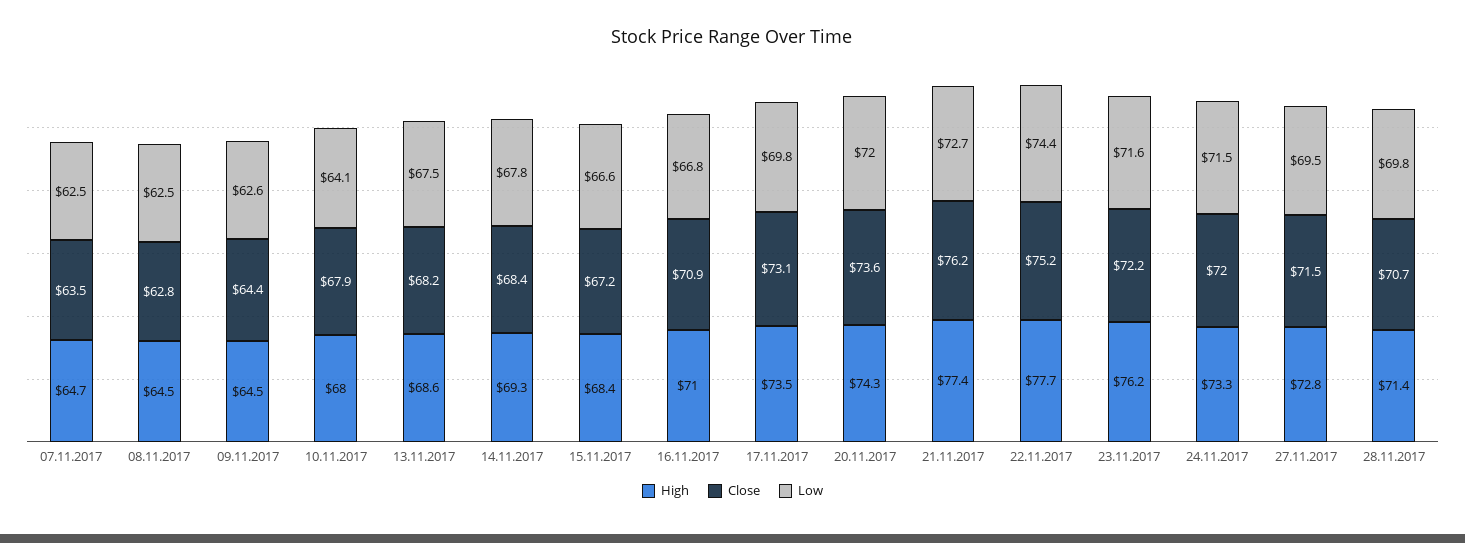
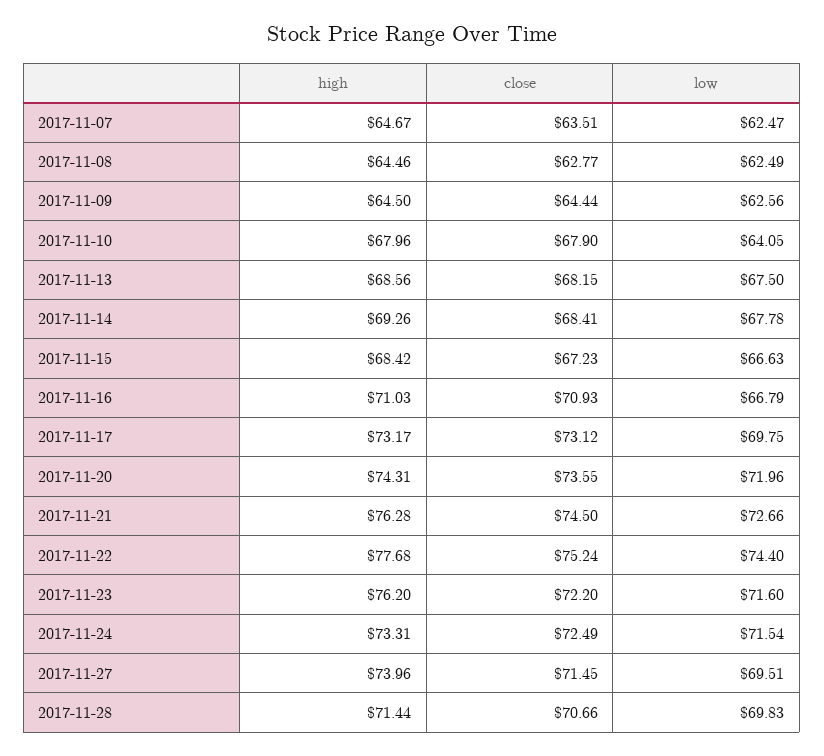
  {
    "High": {
      "07.11.2017": 64.67,
      "08.11.2017": 64.46,
      "09.11.2017": 64.5,
      "10.11.2017": 67.96,
      "13.11.2017": 68.56,
      "14.11.2017": 69.26,
      "15.11.2017": 68.42,
      "16.11.2017": 71.03,
-     "17.11.2017": 73.5,
+     "17.11.2017": 73.17,
      "20.11.2017": 74.31,
-     "21.11.2017": 77.4,
+     "21.11.2017": 76.28,
      "22.11.2017": 77.68,
      "23.11.2017": 76.2,
      "24.11.2017": 73.31,
-     "27.11.2017": 72.8,
+     "27.11.2017": 73.96,
      "28.11.2017": 71.44
    },
    "Close": {
      "07.11.2017": 63.51,
      "08.11.2017": 62.77,
      "09.11.2017": 64.44,
      "10.11.2017": 67.9,
      "13.11.2017": 68.15,
      "14.11.2017": 68.41,
      "15.11.2017": 67.23,
      "16.11.2017": 70.93,
      "17.11.2017": 73.12,
      "20.11.2017": 73.55,
-     "21.11.2017": 76.2,
+     "21.11.2017": 74.5,
      "22.11.2017": 75.24,
      "23.11.2017": 72.2,
-     "24.11.2017": 72,
+     "24.11.2017": 72.49,
      "27.11.2017": 71.45,
      "28.11.2017": 70.66
    },
    "Low": {
      "07.11.2017": 62.47,
      "08.11.2017": 62.49,
      "09.11.2017": 62.56,
      "10.11.2017": 64.05,
      "13.11.2017": 67.5,
      "14.11.2017": 67.78,
      "15.11.2017": 66.63,
      "16.11.2017": 66.79,
      "17.11.2017": 69.75,
      "20.11.2017": 71.96,
      "21.11.2017": 72.66,
      "22.11.2017": 74.4,
      "23.11.2017": 71.6,
      "24.11.2017": 71.54,
      "27.11.2017": 69.51,
      "28.11.2017": 69.83
    }
  }

